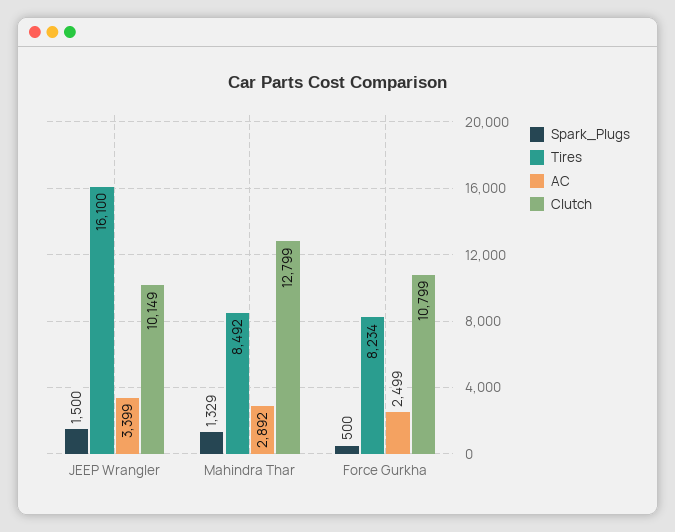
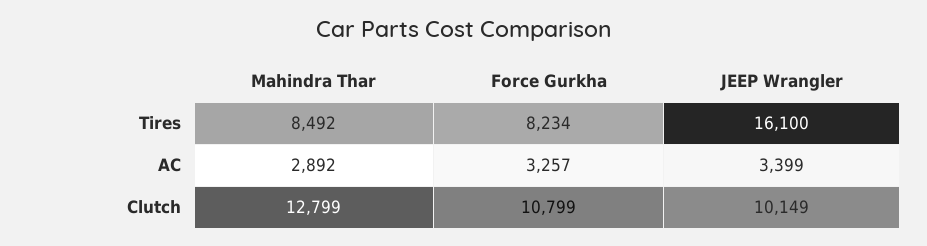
  {
-   "Spark_Plugs": {
-     "JEEP Wrangler": 1500,
-     "Mahindra Thar": 1329,
-     "Force Gurkha": 500
-   },
    "Tires": {
      "JEEP Wrangler": 16100,
      "Mahindra Thar": 8492,
      "Force Gurkha": 8234
    },
    "AC": {
      "JEEP Wrangler": 3399,
      "Mahindra Thar": 2892,
-     "Force Gurkha": 2499
+     "Force Gurkha": 3257
    },
    "Clutch": {
      "JEEP Wrangler": 10149,
      "Mahindra Thar": 12799,
      "Force Gurkha": 10799
    }
  }

